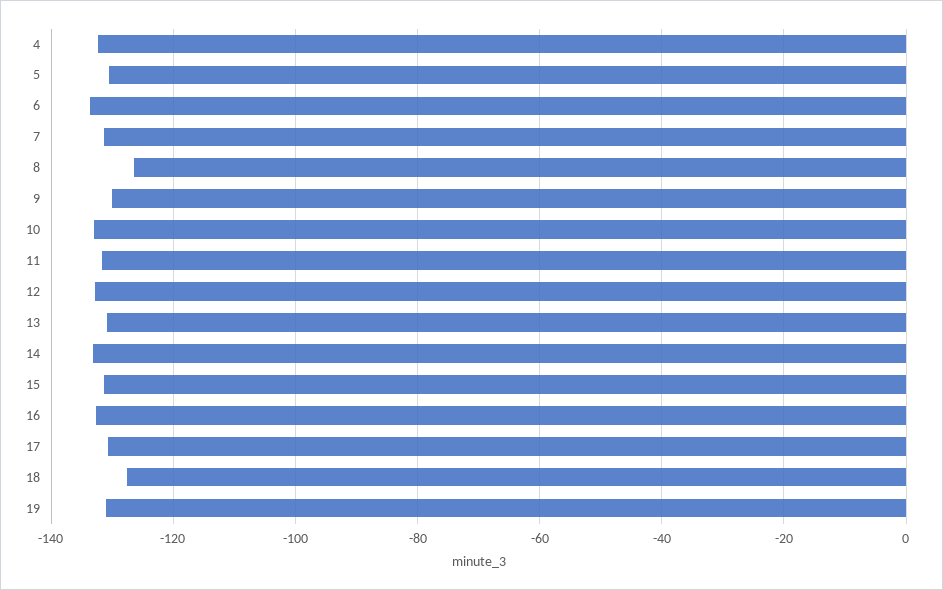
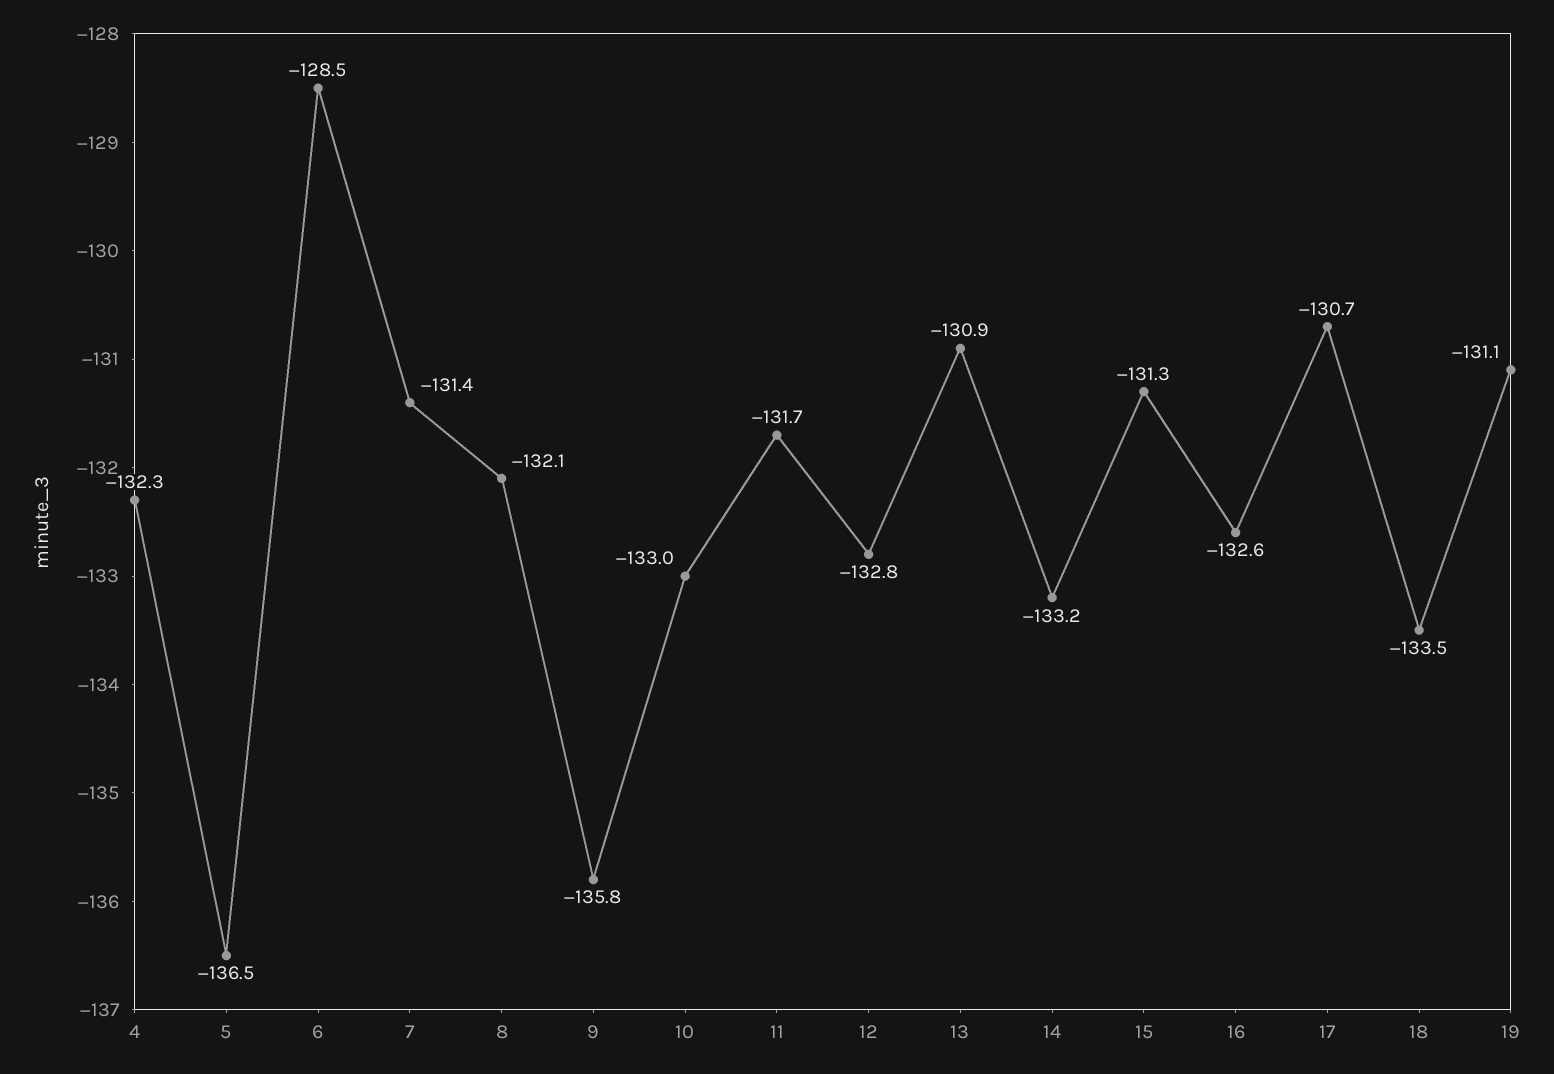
  {
    "4": -132.3,
-   "5": -130,
+   "5": -136.5,
-   "6": -134,
+   "6": -128.5,
    "7": -131.4,
-   "8": -126,
+   "8": -132.1,
-   "9": -130,
+   "9": -135.8,
    "10": -133,
    "11": -131.7,
    "12": -132.8,
    "13": -130.9,
    "14": -133.2,
    "15": -131.3,
    "16": -132.6,
    "17": -130.7,
-   "18": -128,
+   "18": -133.5,
    "19": -131.1
  }

